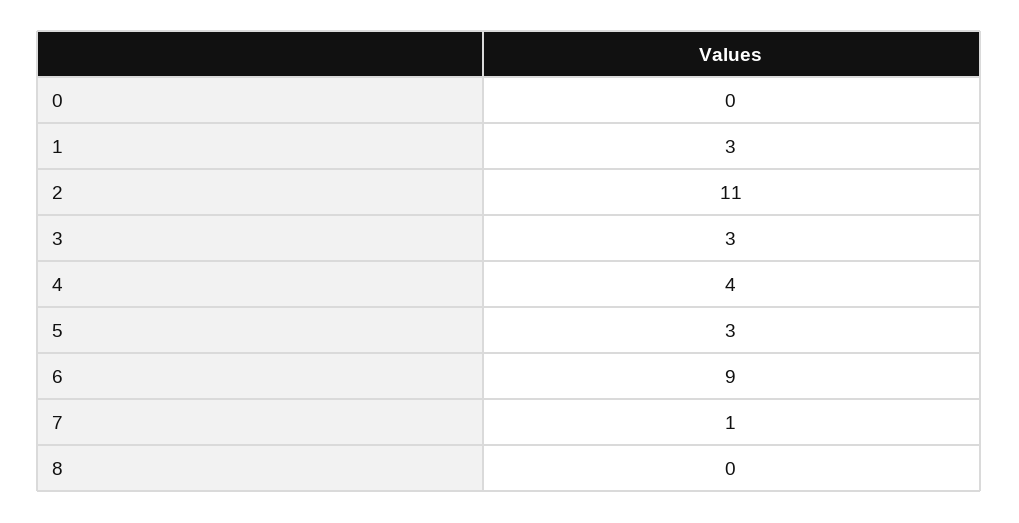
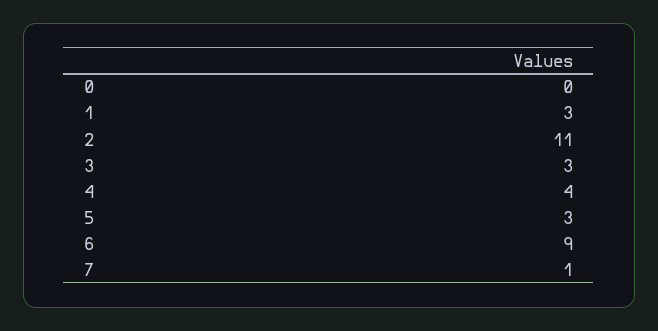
  {
    "0": 0,
    "1": 3,
    "2": 11,
    "3": 3,
    "4": 4,
    "5": 3,
    "6": 9,
-   "7": 1,
+   "7": 1
-   "8": 0
  }

